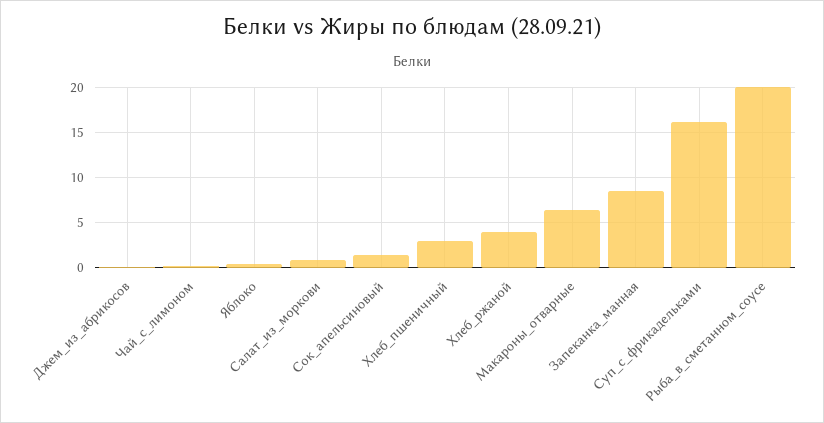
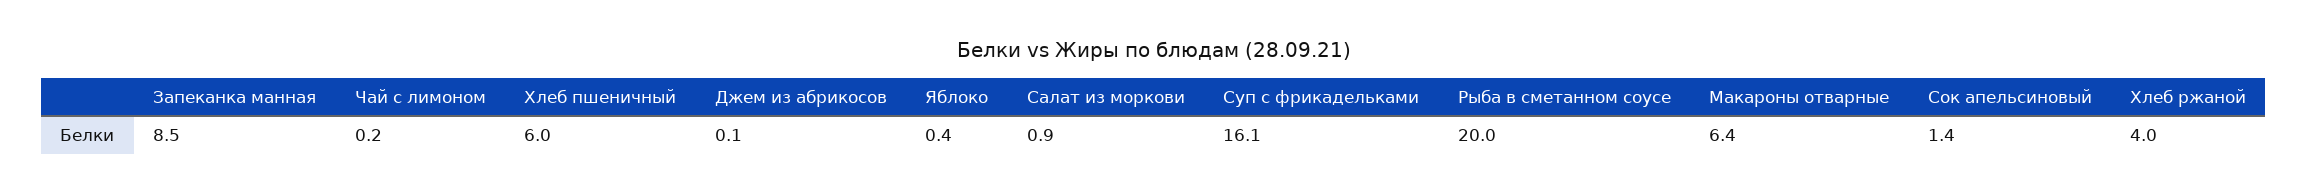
  {
    "Джем_из_абрикосов": 0.1,
    "Чай_с_лимоном": 0.2,
    "Яблоко": 0.4,
    "Салат_из_моркови": 0.9,
    "Сок_апельсиновый": 1.4,
-   "Хлеб_пшеничный": 3,
+   "Хлеб_пшеничный": 6,
    "Хлеб_ржаной": 4,
    "Макароны_отварные": 6.4,
    "Запеканка_манная": 8.5,
    "Суп_с_фрикадельками": 16.1,
    "Рыба_в_сметанном_соусе": 20
  }

